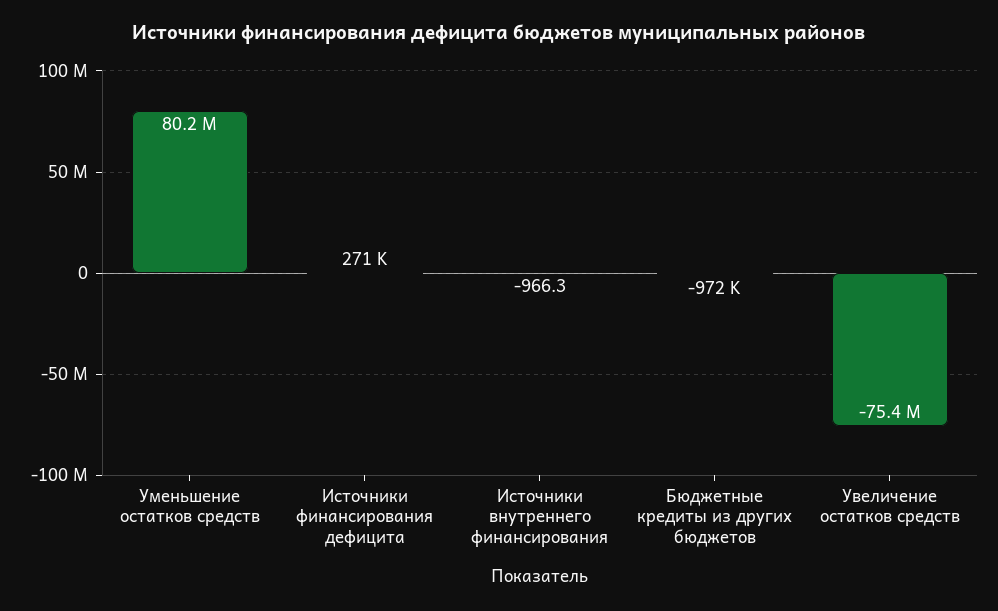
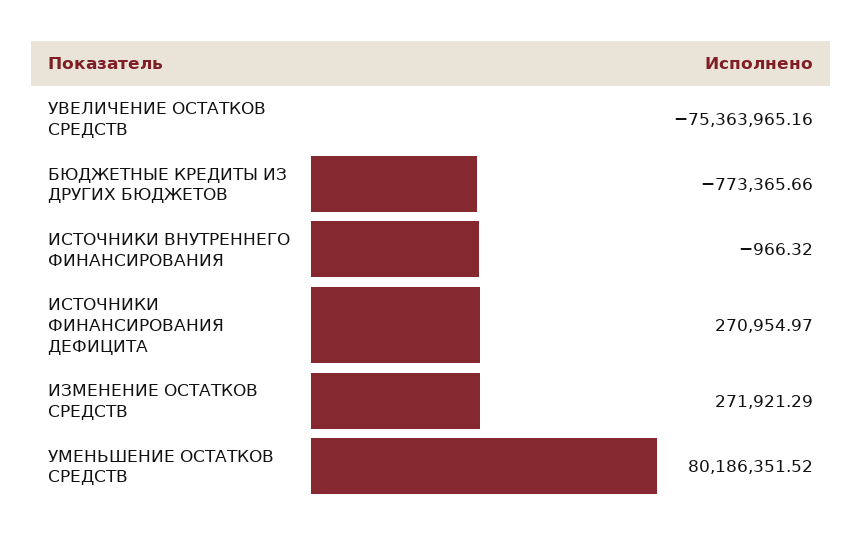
  {
    "Уменьшение остатков средств": 80186351.52,
    "Источники финансирования дефицита": 270954.97,
    "Источники внутреннего финансирования": -966.32,
-   "Бюджетные кредиты из других бюджетов": -972000,
+   "Бюджетные кредиты из других бюджетов": -773365.66,
-   "Увеличение остатков средств": -75363965.16
+   "Увеличение остатков средств": -75363965.16,
+   "ИЗМЕНЕНИЕ ОСТАТКОВ СРЕДСТВ": 271921.29
  }

